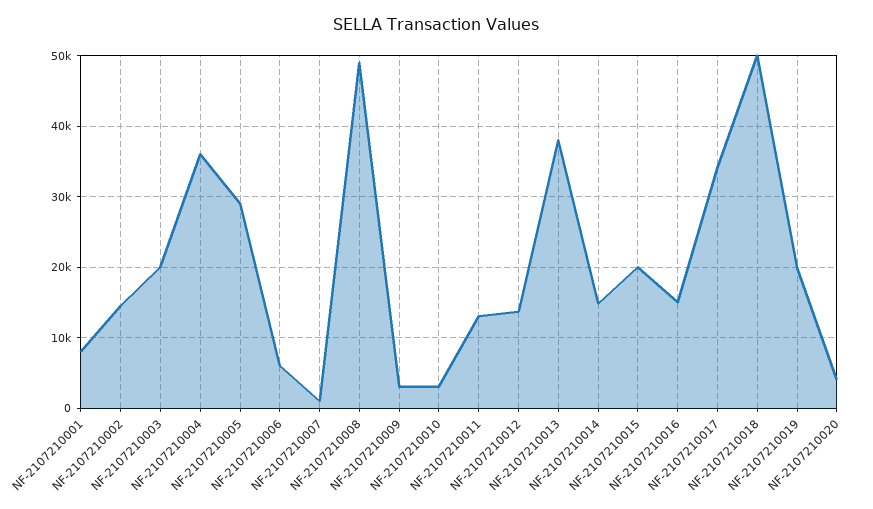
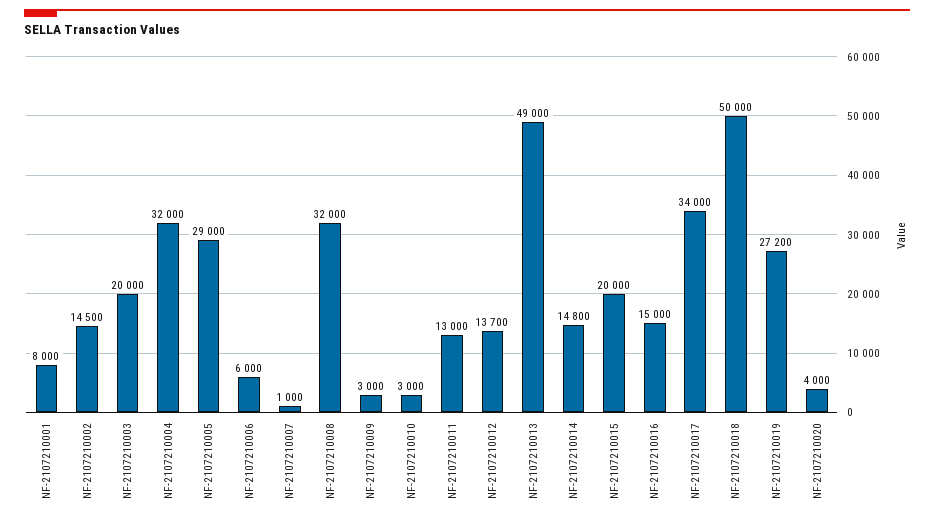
  {
    "NF-2107210001": 8000,
    "NF-2107210002": 14500,
    "NF-2107210003": 20000,
-   "NF-2107210004": 36000,
+   "NF-2107210004": 32000,
    "NF-2107210005": 29000,
    "NF-2107210006": 6000,
    "NF-2107210007": 1000,
-   "NF-2107210008": 49000,
+   "NF-2107210008": 32000,
    "NF-2107210009": 3000,
    "NF-2107210010": 3000,
    "NF-2107210011": 13000,
    "NF-2107210012": 13700,
-   "NF-2107210013": 38000,
+   "NF-2107210013": 49000,
    "NF-2107210014": 14800,
    "NF-2107210015": 20000,
    "NF-2107210016": 15000,
    "NF-2107210017": 34000,
    "NF-2107210018": 50000,
-   "NF-2107210019": 20000,
+   "NF-2107210019": 27200,
    "NF-2107210020": 4000
  }

